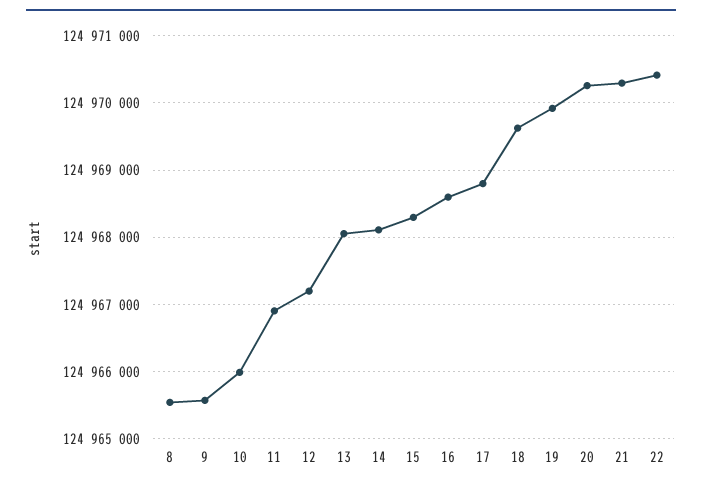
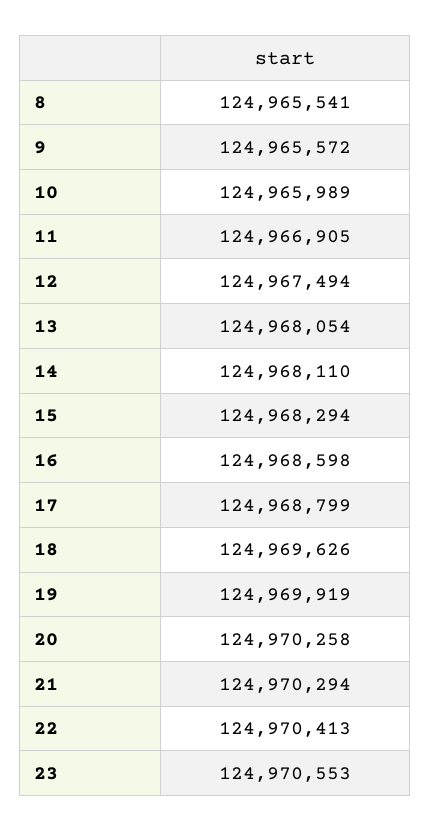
  {
    "8": 124965541,
    "9": 124965572,
    "10": 124965989,
    "11": 124966905,
-   "12": 124967200,
+   "12": 124967494,
    "13": 124968054,
    "14": 124968110,
    "15": 124968294,
    "16": 124968598,
    "17": 124968799,
    "18": 124969626,
    "19": 124969919,
    "20": 124970258,
    "21": 124970294,
-   "22": 124970413
+   "22": 124970413,
+   "23": 124970553
  }

